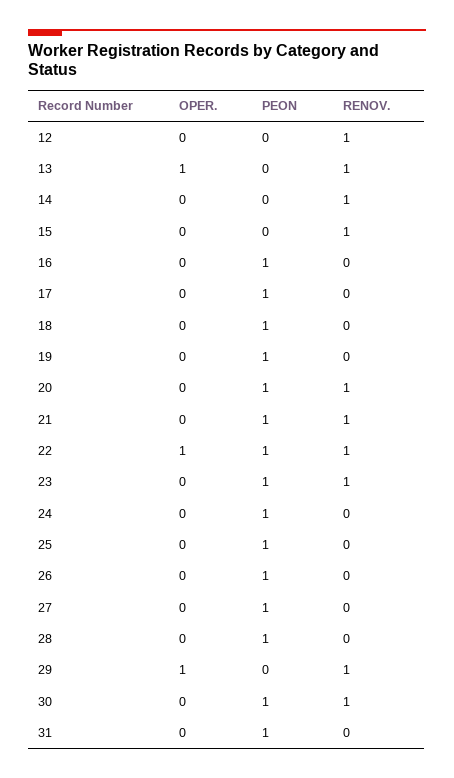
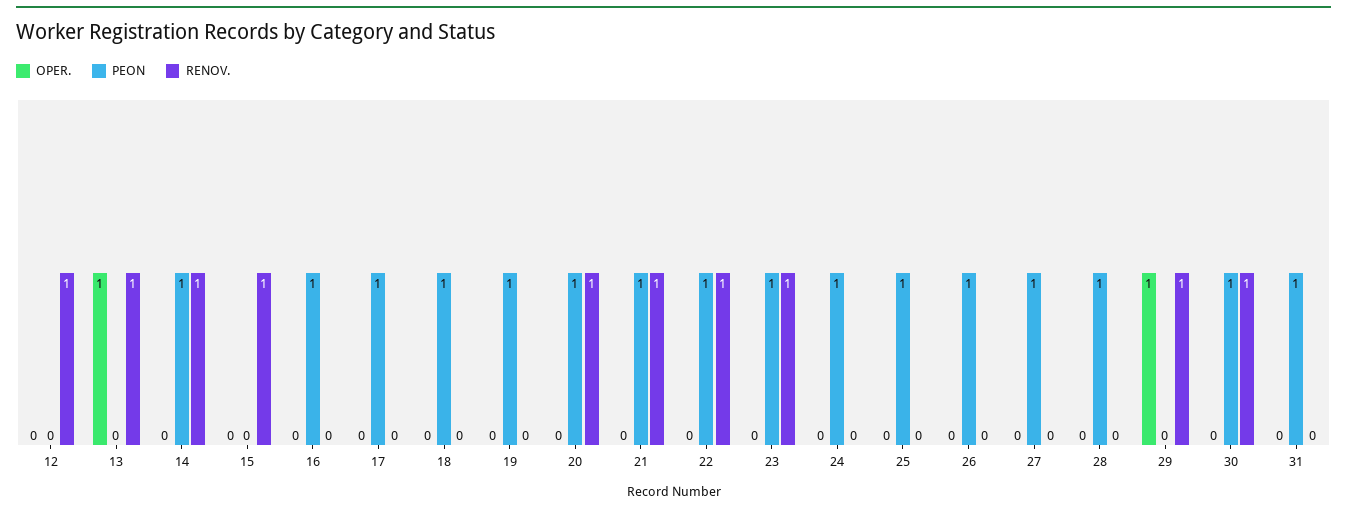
  {
    "OPER.": {
      "12": 0,
      "13": 1,
      "14": 0,
      "15": 0,
      "16": 0,
      "17": 0,
      "18": 0,
      "19": 0,
      "20": 0,
      "21": 0,
-     "22": 1,
+     "22": 0,
      "23": 0,
      "24": 0,
      "25": 0,
      "26": 0,
      "27": 0,
      "28": 0,
      "29": 1,
      "30": 0,
      "31": 0
    },
    "PEON": {
      "12": 0,
      "13": 0,
-     "14": 0,
+     "14": 1,
      "15": 0,
      "16": 1,
      "17": 1,
      "18": 1,
      "19": 1,
      "20": 1,
      "21": 1,
      "22": 1,
      "23": 1,
      "24": 1,
      "25": 1,
      "26": 1,
      "27": 1,
      "28": 1,
      "29": 0,
      "30": 1,
      "31": 1
    },
    "RENOV.": {
      "12": 1,
      "13": 1,
      "14": 1,
      "15": 1,
      "16": 0,
      "17": 0,
      "18": 0,
      "19": 0,
      "20": 1,
      "21": 1,
      "22": 1,
      "23": 1,
      "24": 0,
      "25": 0,
      "26": 0,
      "27": 0,
      "28": 0,
      "29": 1,
      "30": 1,
      "31": 0
    }
  }

